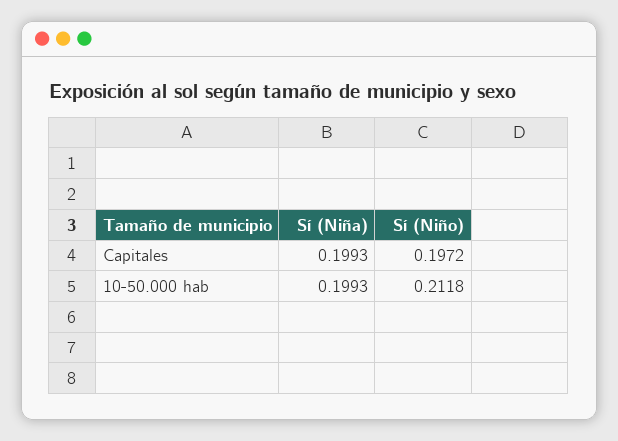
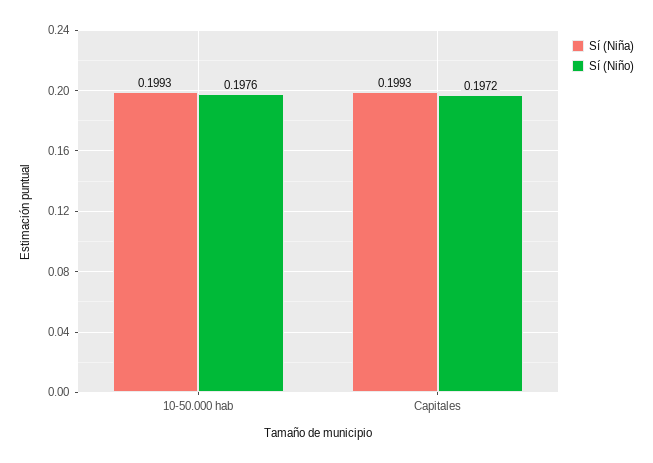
  {
    "Sí (Niña)": {
      "Capitales": 0.1993,
      "10-50.000 hab": 0.1993
    },
    "Sí (Niño)": {
      "Capitales": 0.1972,
-     "10-50.000 hab": 0.2118
+     "10-50.000 hab": 0.1976
    }
  }

